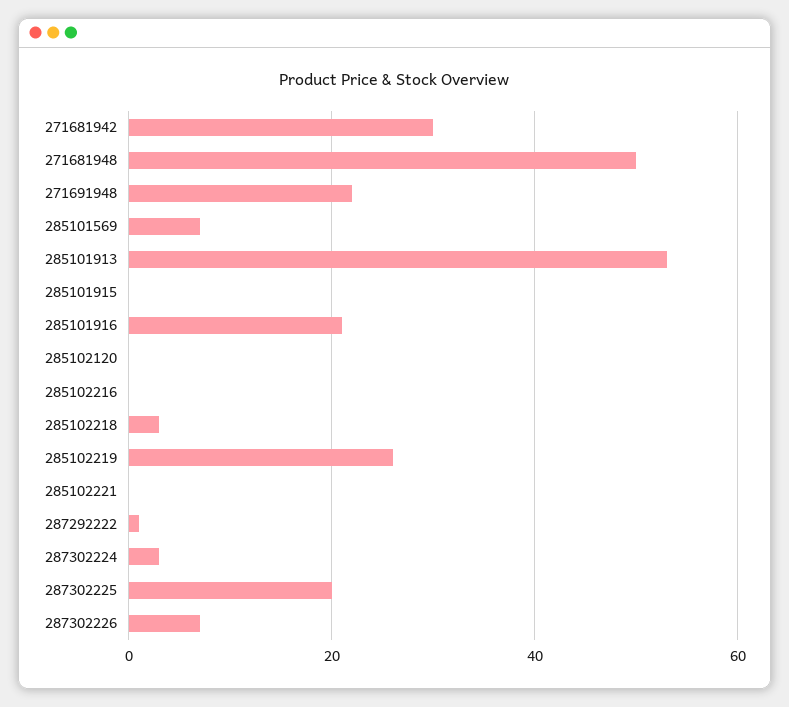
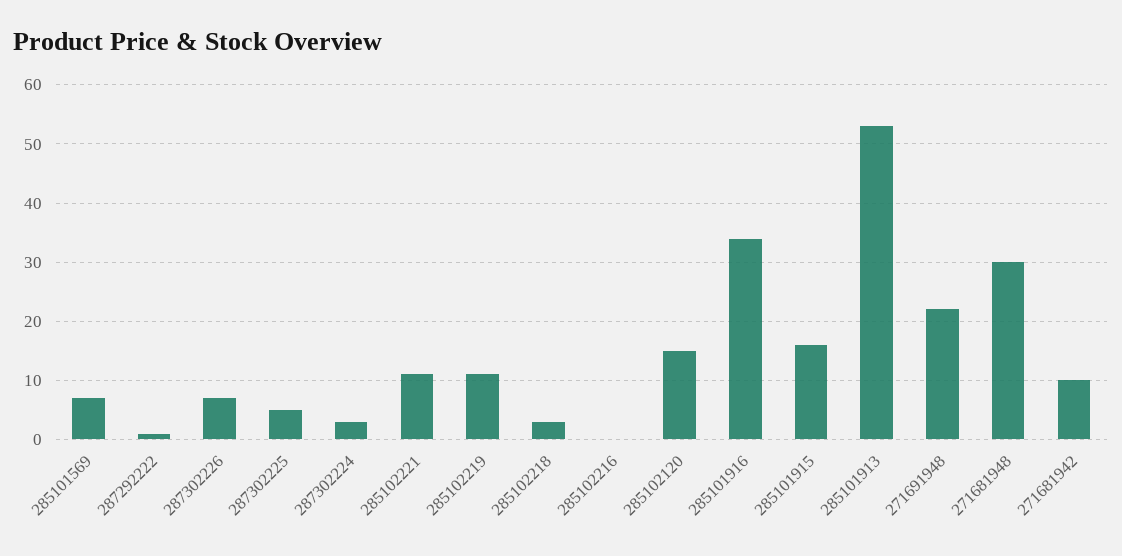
  {
-   "271681942": 30,
+   "271681942": 10,
-   "271681948": 50,
+   "271681948": 30,
    "271691948": 20,
    "285101569": 5,
    "285101913": 55,
-   "285101915": 0,
+   "285101915": 15,
-   "285101916": 20,
+   "285101916": 35,
-   "285102120": 0,
+   "285102120": 15,
    "285102216": 0,
    "285102218": 5,
-   "285102219": 25,
+   "285102219": 10,
-   "285102221": 0,
+   "285102221": 10,
    "287292222": 0,
    "287302224": 5,
-   "287302225": 20,
+   "287302225": 5,
    "287302226": 5
  }

